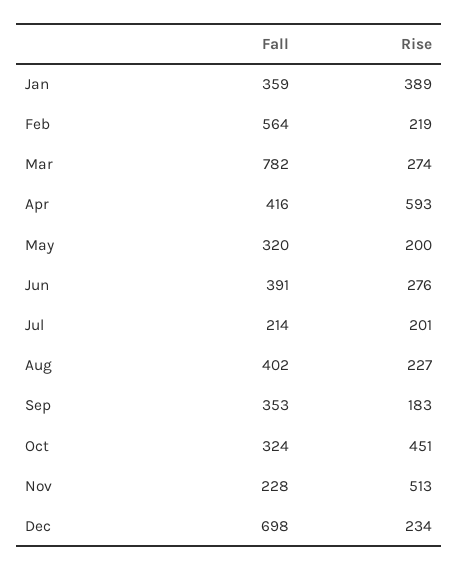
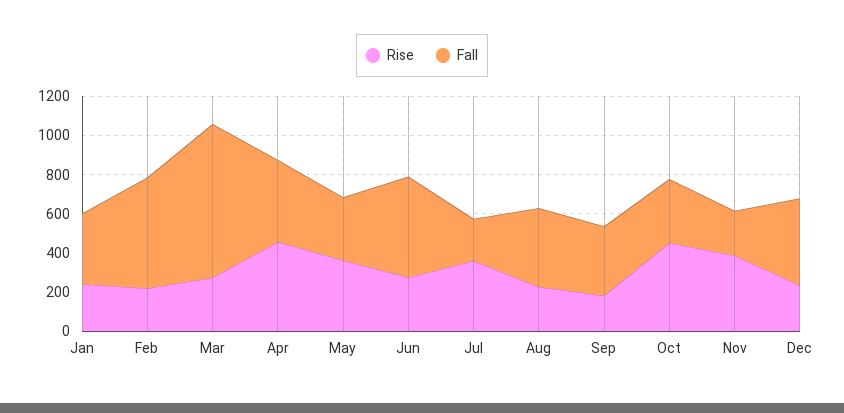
  {
    "Fall": {
      "Jan": 359,
      "Feb": 564,
      "Mar": 782,
      "Apr": 416,
      "May": 320,
-     "Jun": 391,
+     "Jun": 500,
      "Jul": 214,
      "Aug": 402,
      "Sep": 353,
      "Oct": 324,
      "Nov": 228,
-     "Dec": 698
+     "Dec": 450
    },
    "Rise": {
-     "Jan": 389,
+     "Jan": 250,
      "Feb": 219,
      "Mar": 274,
-     "Apr": 593,
+     "Apr": 450,
-     "May": 200,
+     "May": 350,
      "Jun": 276,
-     "Jul": 201,
+     "Jul": 350,
      "Aug": 227,
      "Sep": 183,
      "Oct": 451,
-     "Nov": 513,
+     "Nov": 400,
      "Dec": 234
    }
  }

